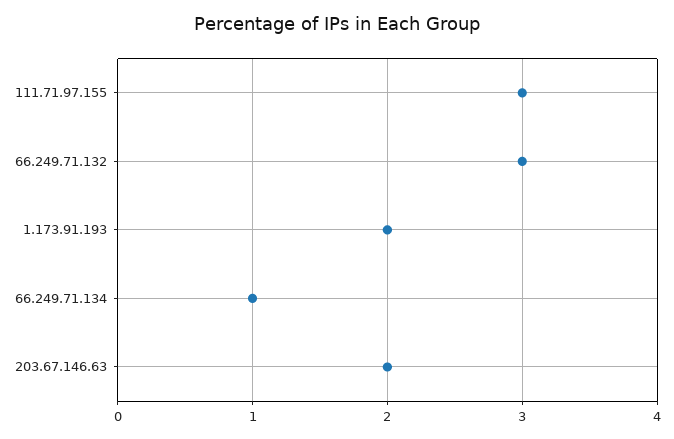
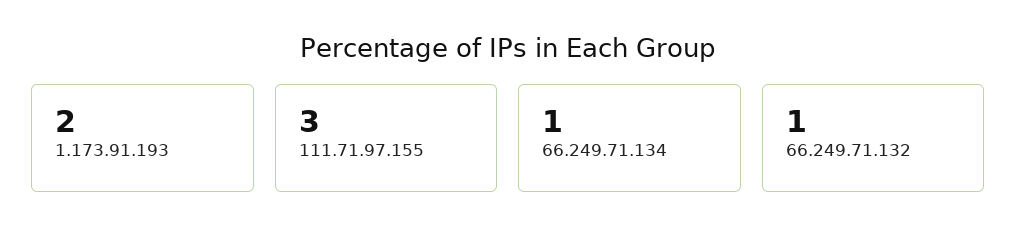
  {
    "111.71.97.155": 3,
-   "66.249.71.132": 3,
+   "66.249.71.132": 1,
    "1.173.91.193": 2,
-   "66.249.71.134": 1,
+   "66.249.71.134": 1
-   "203.67.146.63": 2
  }

